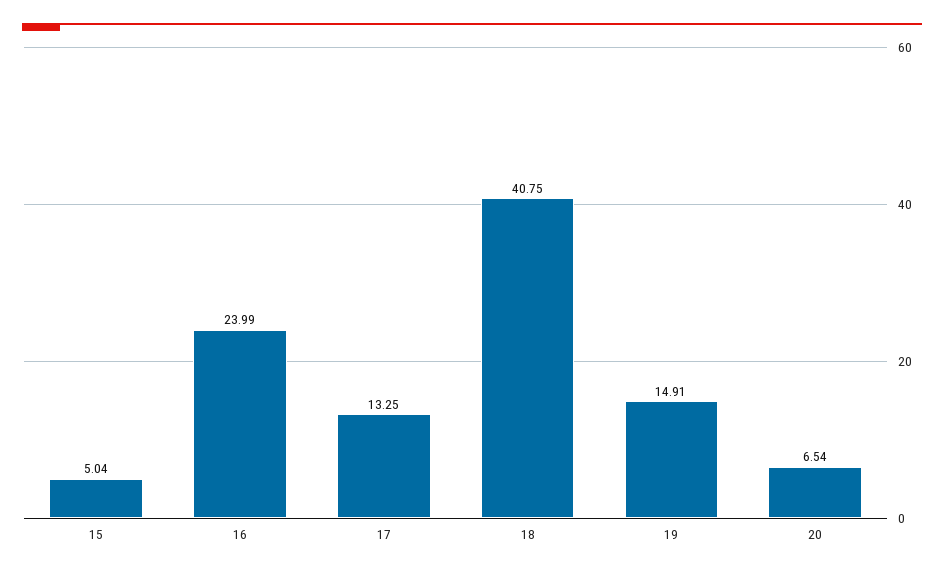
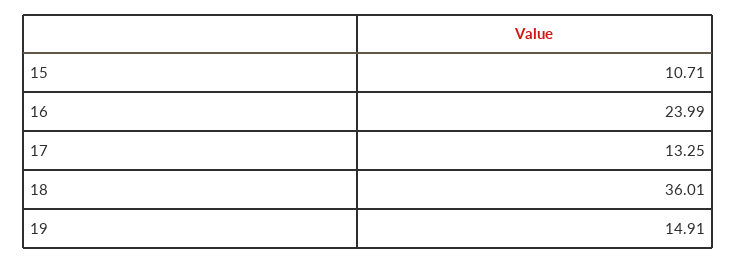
  {
-   "15": 5.04,
+   "15": 10.71,
    "16": 23.99,
    "17": 13.25,
-   "18": 40.75,
+   "18": 36.01,
-   "19": 14.91,
+   "19": 14.91
-   "20": 6.54
  }

